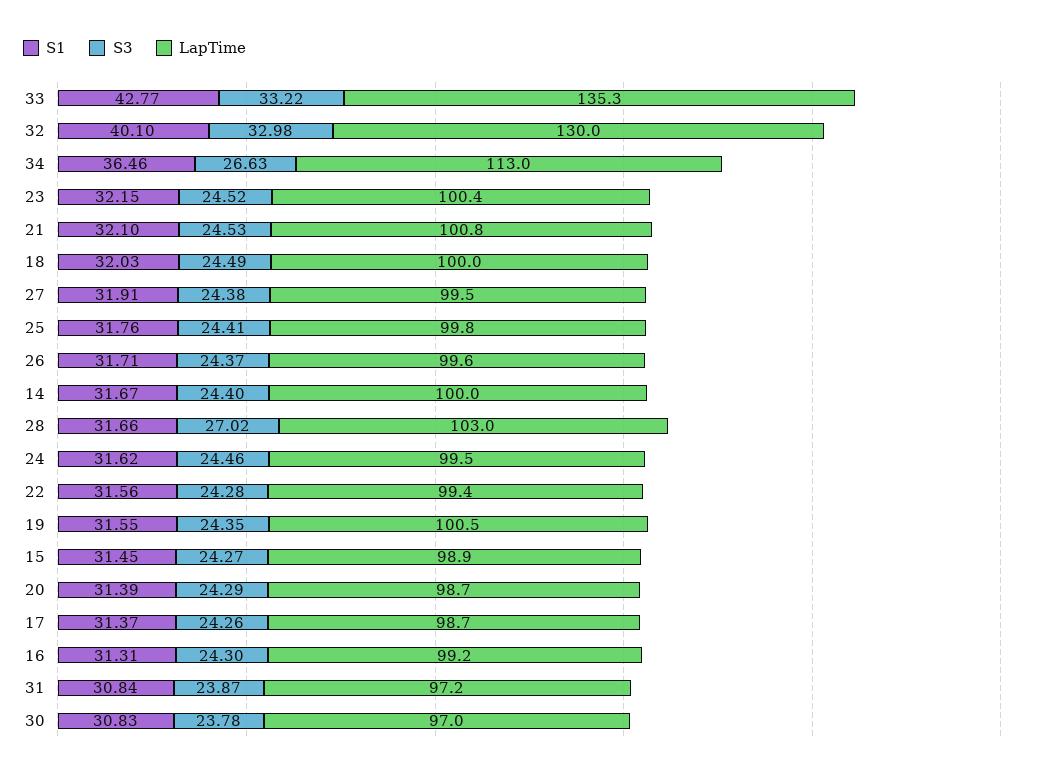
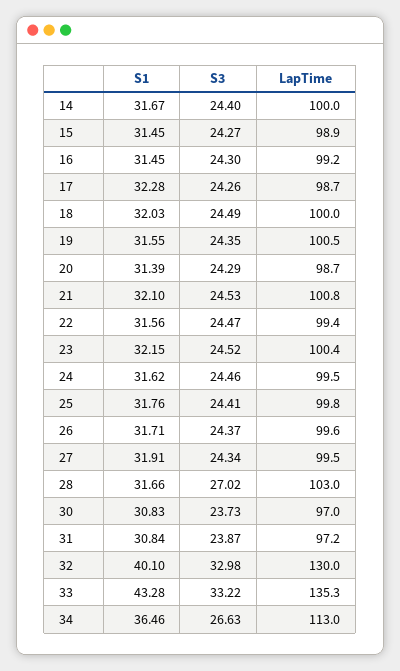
  {
    "S1": {
-     "33": 42.77,
+     "33": 43.28,
      "32": 40.1,
      "34": 36.46,
      "23": 32.15,
      "21": 32.1,
      "18": 32.03,
      "27": 31.91,
      "25": 31.76,
      "26": 31.71,
      "14": 31.67,
      "28": 31.66,
      "24": 31.62,
      "22": 31.56,
      "19": 31.55,
      "15": 31.45,
      "20": 31.39,
-     "17": 31.37,
+     "17": 32.28,
-     "16": 31.31,
+     "16": 31.45,
      "31": 30.84,
      "30": 30.83
    },
    "S3": {
      "33": 33.22,
      "32": 32.98,
      "34": 26.63,
      "23": 24.52,
      "21": 24.53,
      "18": 24.49,
-     "27": 24.38,
+     "27": 24.34,
      "25": 24.41,
      "26": 24.37,
      "14": 24.4,
      "28": 27.02,
      "24": 24.46,
-     "22": 24.28,
+     "22": 24.47,
      "19": 24.35,
      "15": 24.27,
      "20": 24.29,
      "17": 24.26,
      "16": 24.3,
      "31": 23.87,
-     "30": 23.78
+     "30": 23.73
    },
    "LapTime": {
      "33": 135.3,
      "32": 130,
      "34": 113,
      "23": 100.4,
      "21": 100.8,
      "18": 100,
      "27": 99.5,
      "25": 99.8,
      "26": 99.6,
      "14": 100,
      "28": 103,
      "24": 99.5,
      "22": 99.4,
      "19": 100.5,
      "15": 98.9,
      "20": 98.7,
      "17": 98.7,
      "16": 99.2,
      "31": 97.2,
      "30": 97
    }
  }

